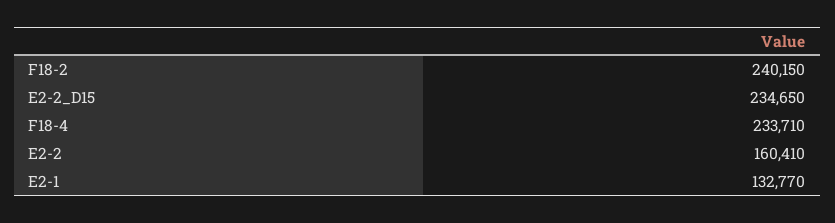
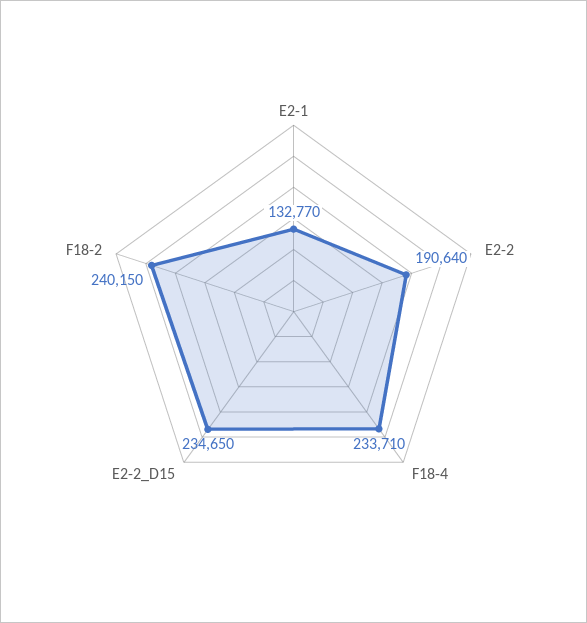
  {
    "F18-2": 240150,
    "E2-2_D15": 234650,
    "F18-4": 233710,
-   "E2-2": 160410,
+   "E2-2": 190640,
    "E2-1": 132770
  }

